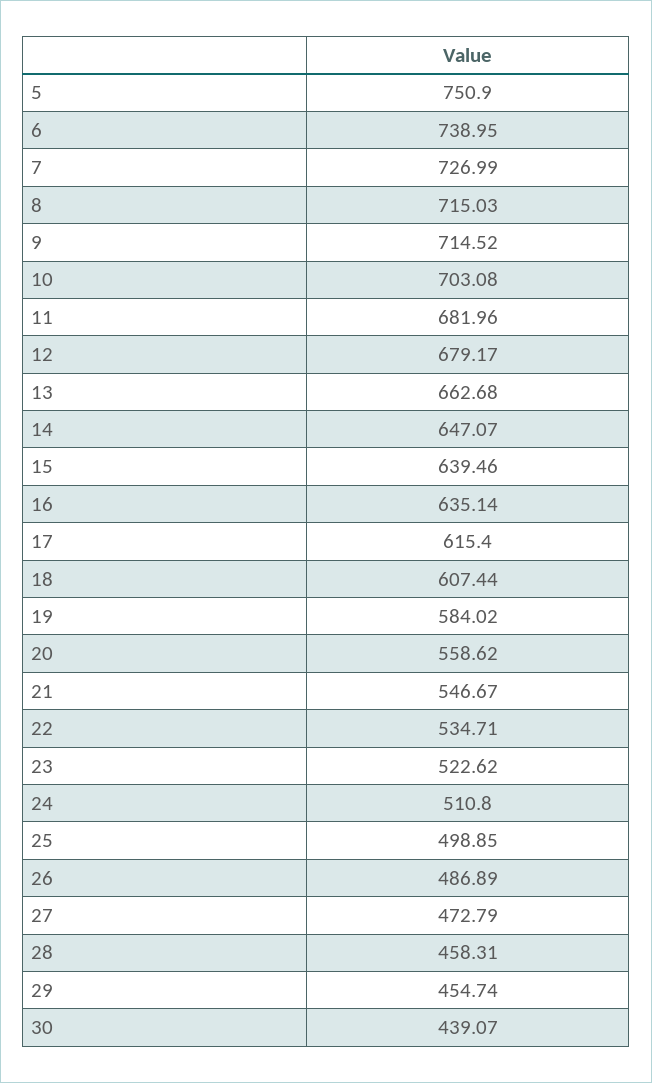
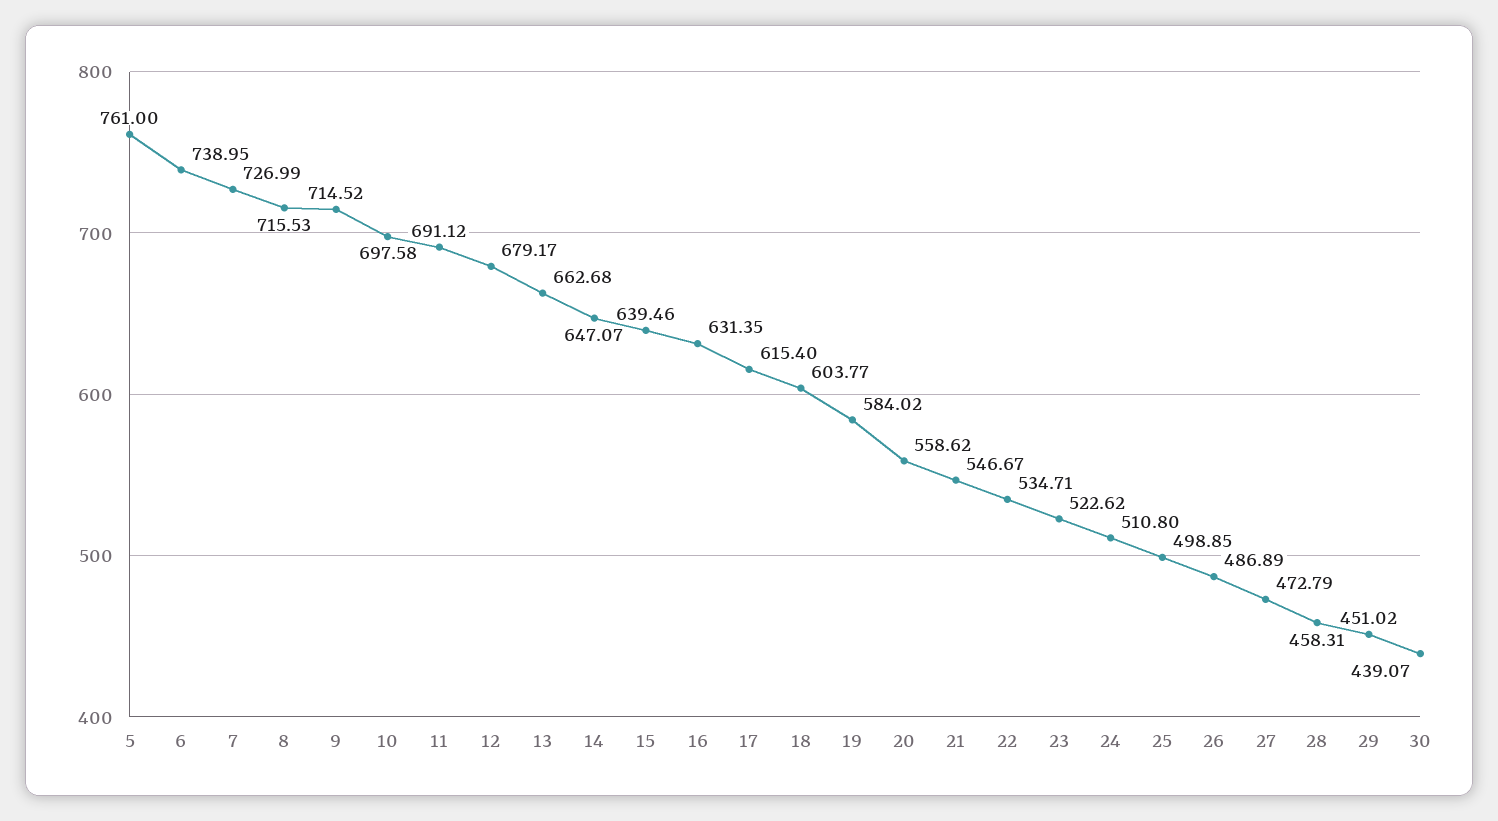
  {
-   "5": 750.9,
+   "5": 761,
    "6": 738.95,
    "7": 726.99,
-   "8": 715.03,
+   "8": 715.53,
    "9": 714.52,
-   "10": 703.08,
+   "10": 697.58,
-   "11": 681.96,
+   "11": 691.12,
    "12": 679.17,
    "13": 662.68,
    "14": 647.07,
    "15": 639.46,
-   "16": 635.14,
+   "16": 631.35,
    "17": 615.4,
-   "18": 607.44,
+   "18": 603.77,
    "19": 584.02,
    "20": 558.62,
    "21": 546.67,
    "22": 534.71,
    "23": 522.62,
    "24": 510.8,
    "25": 498.85,
    "26": 486.89,
    "27": 472.79,
    "28": 458.31,
-   "29": 454.74,
+   "29": 451.02,
    "30": 439.07
  }

